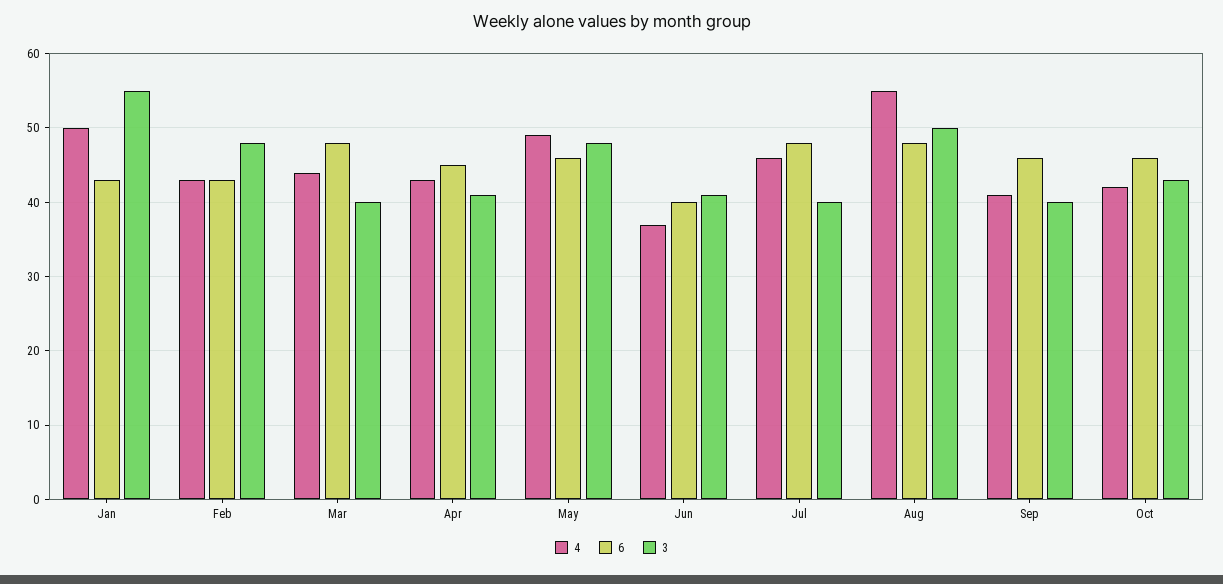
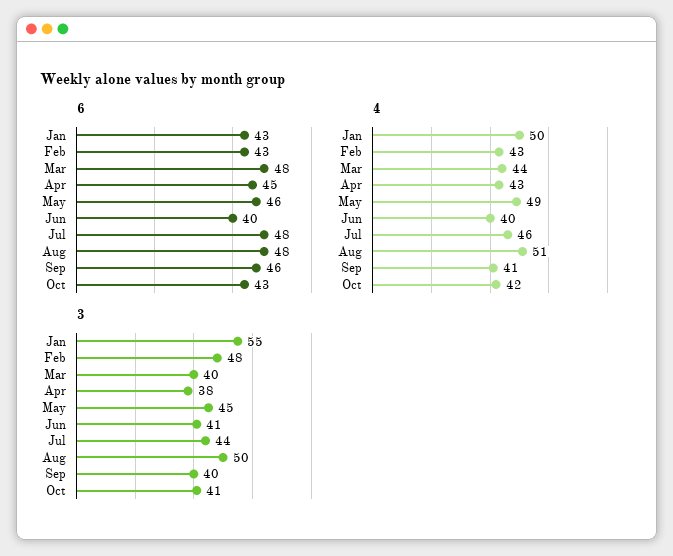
  {
    "4": {
      "Jan": 50,
      "Feb": 43,
      "Mar": 44,
      "Apr": 43,
      "May": 49,
-     "Jun": 37,
+     "Jun": 40,
      "Jul": 46,
-     "Aug": 55,
+     "Aug": 51,
      "Sep": 41,
      "Oct": 42
    },
    "6": {
      "Jan": 43,
      "Feb": 43,
      "Mar": 48,
      "Apr": 45,
      "May": 46,
      "Jun": 40,
      "Jul": 48,
      "Aug": 48,
      "Sep": 46,
-     "Oct": 46
+     "Oct": 43
    },
    "3": {
      "Jan": 55,
      "Feb": 48,
      "Mar": 40,
-     "Apr": 41,
+     "Apr": 38,
-     "May": 48,
+     "May": 45,
      "Jun": 41,
-     "Jul": 40,
+     "Jul": 44,
      "Aug": 50,
      "Sep": 40,
-     "Oct": 43
+     "Oct": 41
    }
  }

